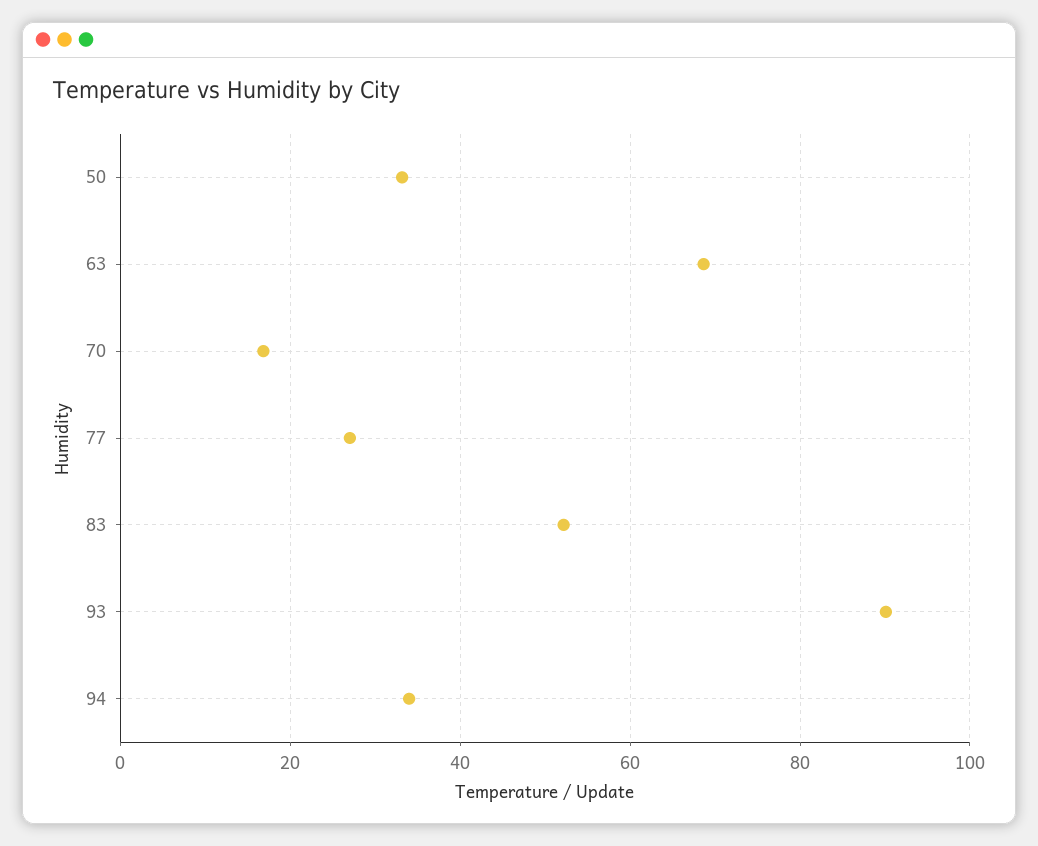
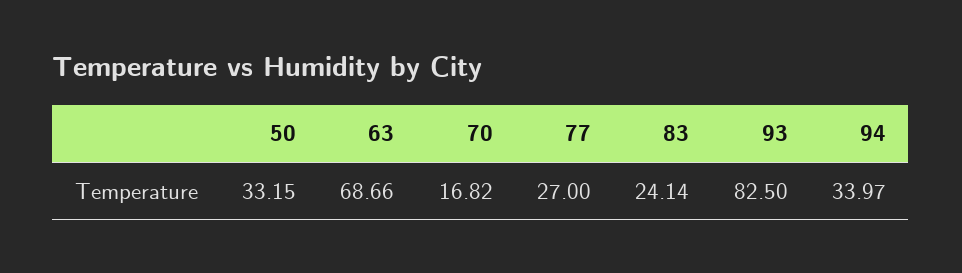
  {
    "50": 33.15,
    "63": 68.66,
    "70": 16.82,
    "77": 27,
-   "83": 52,
+   "83": 24.14,
-   "93": 90,
+   "93": 82.5,
    "94": 33.97
  }

